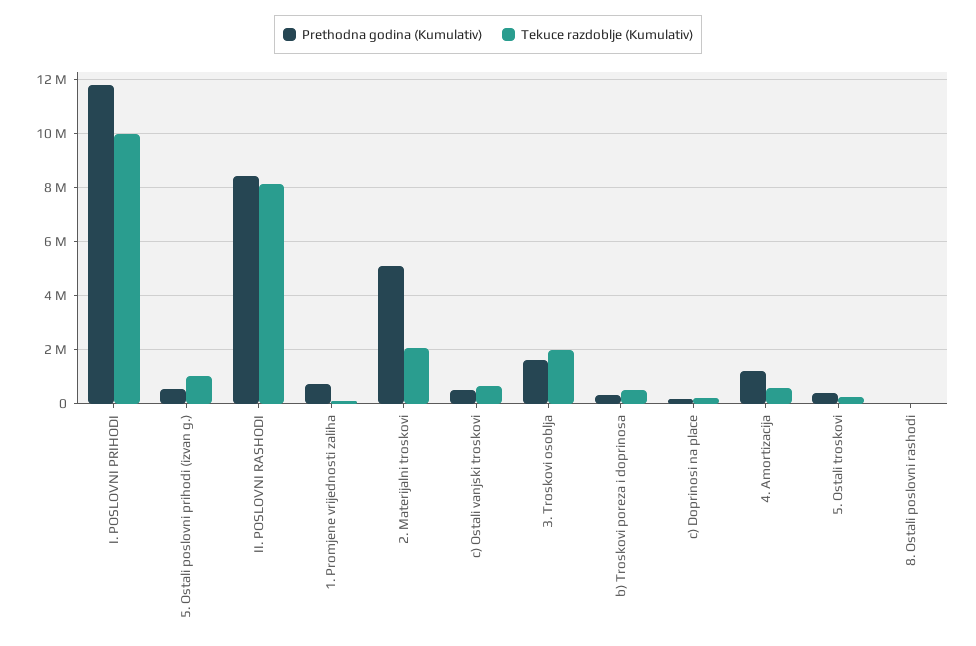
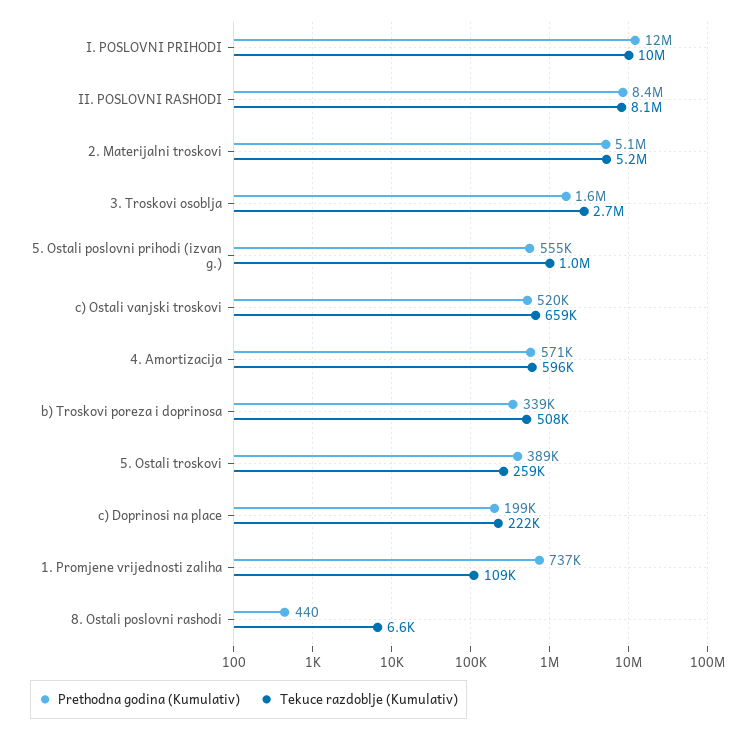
  {
    "Prethodna godina (Kumulativ)": {
      "I. POSLOVNI PRIHODI": 12000000,
      "5. Ostali poslovni prihodi (izvan g.)": 555000,
      "II. POSLOVNI RASHODI": 8400000,
      "1. Promjene vrijednosti zaliha": 737000,
      "2. Materijalni troskovi": 5100000,
      "c) Ostali vanjski troskovi": 520000,
      "3. Troskovi osoblja": 1600000,
      "b) Troskovi poreza i doprinosa": 339000,
      "c) Doprinosi na place": 199000,
-     "4. Amortizacija": 1250000,
+     "4. Amortizacija": 571000,
      "5. Ostali troskovi": 389000,
      "8. Ostali poslovni rashodi": 440
    },
    "Tekuce razdoblje (Kumulativ)": {
      "I. POSLOVNI PRIHODI": 10000000,
      "5. Ostali poslovni prihodi (izvan g.)": 1000000,
      "II. POSLOVNI RASHODI": 8100000,
      "1. Promjene vrijednosti zaliha": 109000,
-     "2. Materijalni troskovi": 2000000,
+     "2. Materijalni troskovi": 5200000,
      "c) Ostali vanjski troskovi": 659000,
-     "3. Troskovi osoblja": 2000000,
+     "3. Troskovi osoblja": 2700000,
      "b) Troskovi poreza i doprinosa": 508000,
      "c) Doprinosi na place": 222000,
      "4. Amortizacija": 596000,
      "5. Ostali troskovi": 259000,
      "8. Ostali poslovni rashodi": 6600
    }
  }

